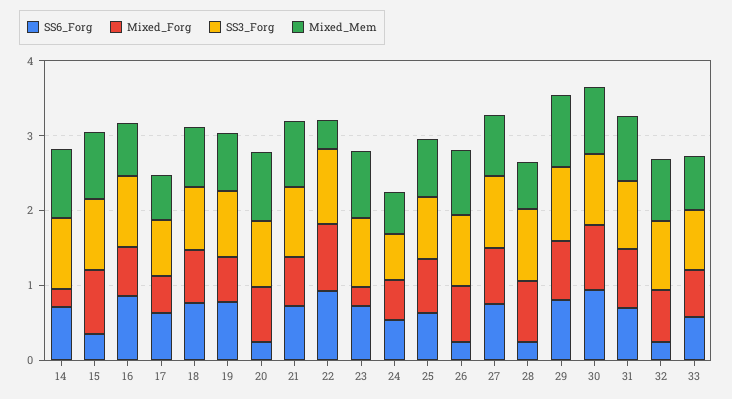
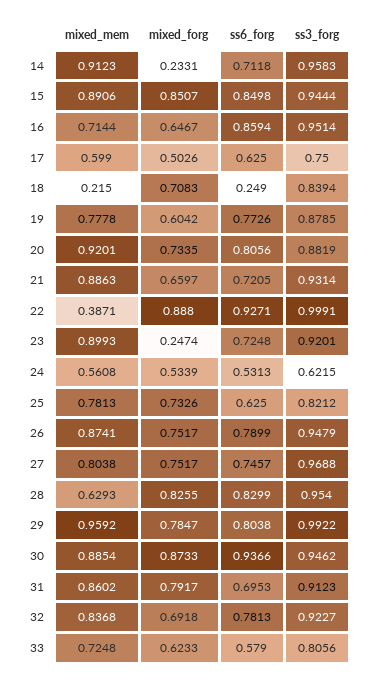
  {
    "SS6_Forg": {
      "14": 0.7118,
-     "15": 0.4,
+     "15": 0.8498,
      "16": 0.8594,
      "17": 0.625,
-     "18": 0.8,
+     "18": 0.249,
      "19": 0.7726,
-     "20": 0.2,
+     "20": 0.8056,
      "21": 0.7205,
      "22": 0.9271,
      "23": 0.7248,
      "24": 0.5313,
      "25": 0.625,
-     "26": 0.2,
+     "26": 0.7899,
      "27": 0.7457,
-     "28": 0.2,
+     "28": 0.8299,
      "29": 0.8038,
      "30": 0.9366,
      "31": 0.6953,
-     "32": 0.2,
+     "32": 0.7813,
      "33": 0.579
    },
    "Mixed_Forg": {
      "14": 0.2331,
      "15": 0.8507,
      "16": 0.6467,
      "17": 0.5026,
      "18": 0.7083,
      "19": 0.6042,
      "20": 0.7335,
      "21": 0.6597,
      "22": 0.888,
      "23": 0.2474,
      "24": 0.5339,
      "25": 0.7326,
      "26": 0.7517,
      "27": 0.7517,
      "28": 0.8255,
      "29": 0.7847,
      "30": 0.8733,
      "31": 0.7917,
      "32": 0.6918,
      "33": 0.6233
    },
    "SS3_Forg": {
      "14": 0.9583,
      "15": 0.9444,
      "16": 0.9514,
      "17": 0.75,
      "18": 0.8394,
      "19": 0.8785,
      "20": 0.8819,
      "21": 0.9314,
      "22": 0.9991,
      "23": 0.9201,
      "24": 0.6215,
      "25": 0.8212,
      "26": 0.9479,
      "27": 0.9688,
      "28": 0.954,
      "29": 0.9922,
      "30": 0.9462,
      "31": 0.9123,
      "32": 0.9227,
      "33": 0.8056
    },
    "Mixed_Mem": {
      "14": 0.9123,
      "15": 0.8906,
      "16": 0.7144,
      "17": 0.599,
-     "18": 0.8,
+     "18": 0.215,
      "19": 0.7778,
      "20": 0.9201,
      "21": 0.8863,
      "22": 0.3871,
      "23": 0.8993,
      "24": 0.5608,
      "25": 0.7813,
      "26": 0.8741,
      "27": 0.8038,
      "28": 0.6293,
      "29": 0.9592,
      "30": 0.8854,
      "31": 0.8602,
      "32": 0.8368,
      "33": 0.7248
    }
  }

